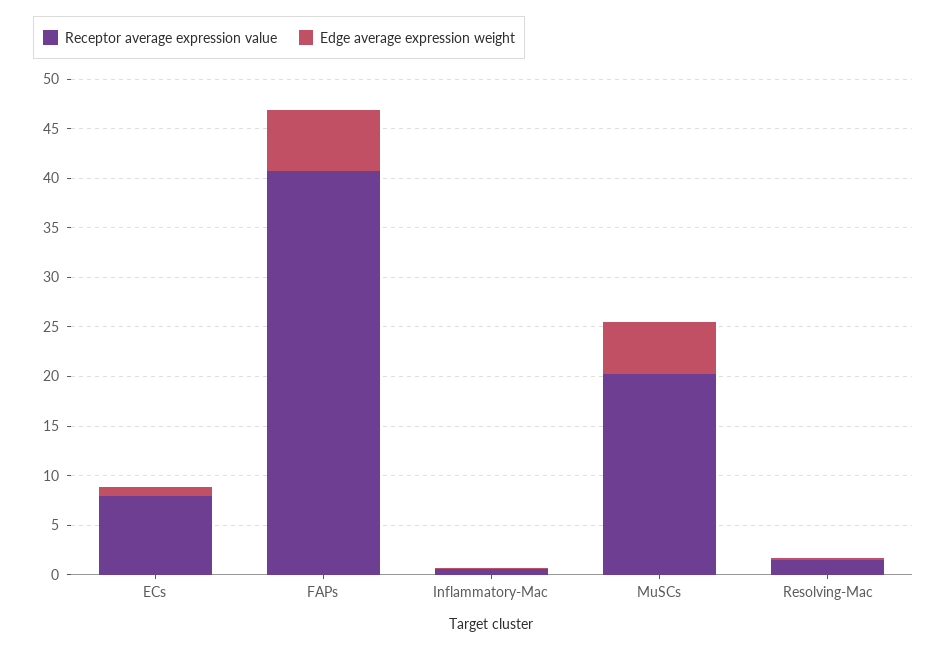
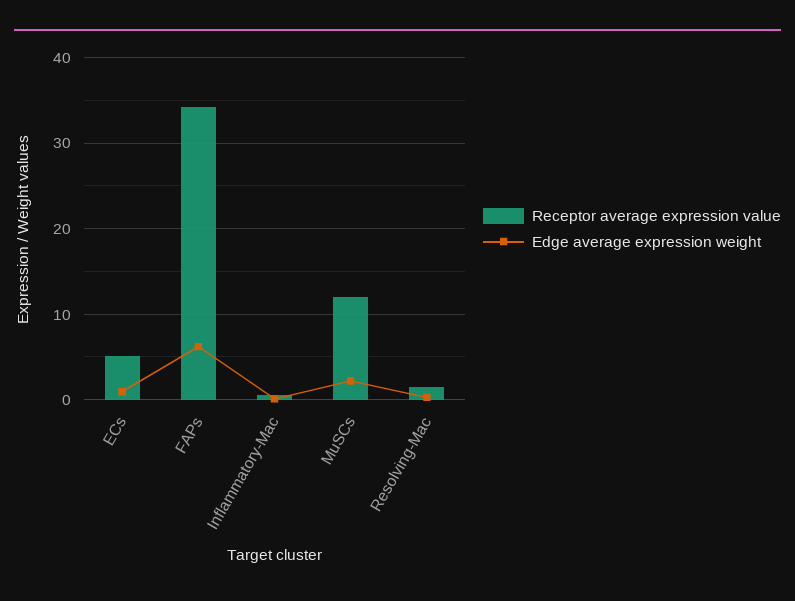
  {
    "Receptor average expression value": {
-     "ECs": 8,
+     "ECs": 5,
-     "FAPs": 41,
+     "FAPs": 34,
      "Inflammatory-Mac": 1,
-     "MuSCs": 20,
+     "MuSCs": 12,
      "Resolving-Mac": 1
    },
    "Edge average expression weight": {
      "ECs": 1,
      "FAPs": 6,
      "Inflammatory-Mac": 0,
-     "MuSCs": 5,
+     "MuSCs": 2,
      "Resolving-Mac": 0
    }
  }

